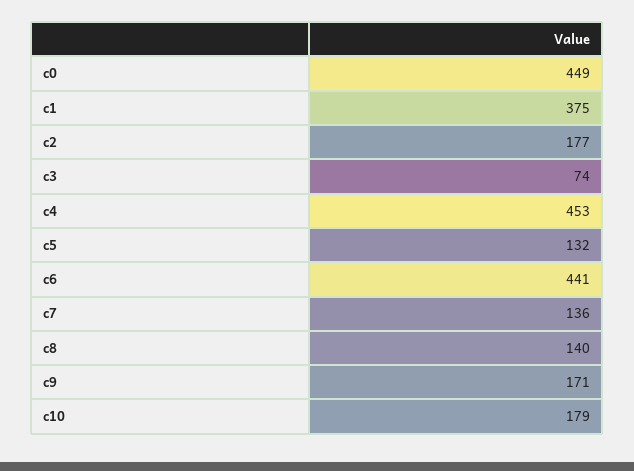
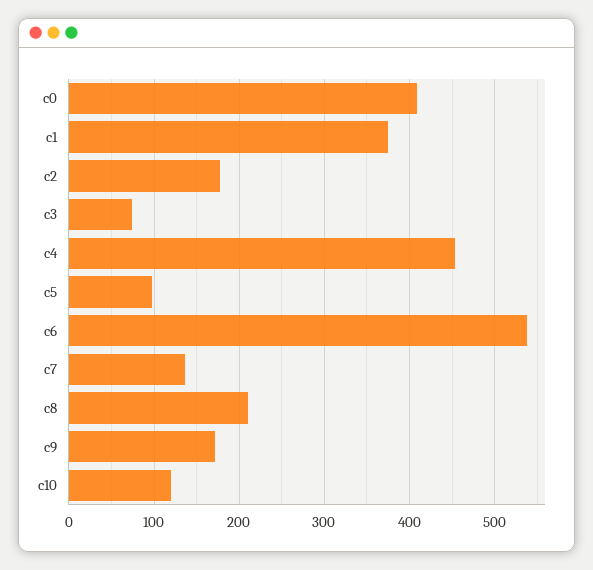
  {
-   "c0": 449,
+   "c0": 410,
    "c1": 375,
    "c2": 177,
    "c3": 74,
    "c4": 453,
-   "c5": 132,
+   "c5": 100,
-   "c6": 441,
+   "c6": 540,
    "c7": 136,
-   "c8": 140,
+   "c8": 210,
    "c9": 171,
-   "c10": 179
+   "c10": 120
  }

